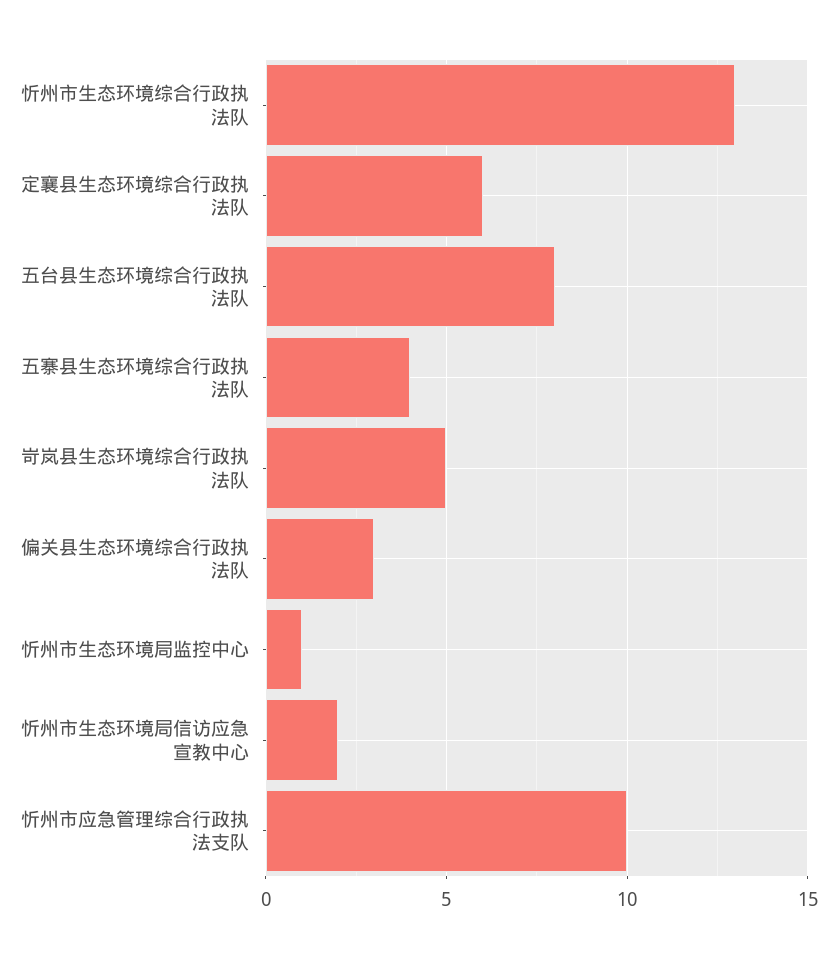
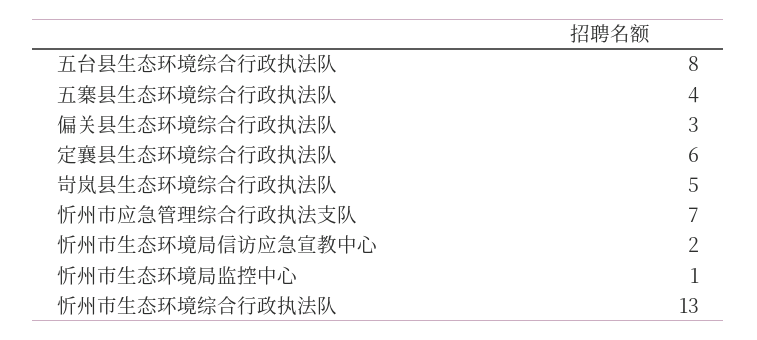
  {
    "忻州市生态环境综合行政执法队": 13,
    "定襄县生态环境综合行政执法队": 6,
    "五台县生态环境综合行政执法队": 8,
    "五寨县生态环境综合行政执法队": 4,
    "岢岚县生态环境综合行政执法队": 5,
    "偏关县生态环境综合行政执法队": 3,
    "忻州市生态环境局监控中心": 1,
    "忻州市生态环境局信访应急宣教中心": 2,
-   "忻州市应急管理综合行政执法支队": 10
+   "忻州市应急管理综合行政执法支队": 7
  }

